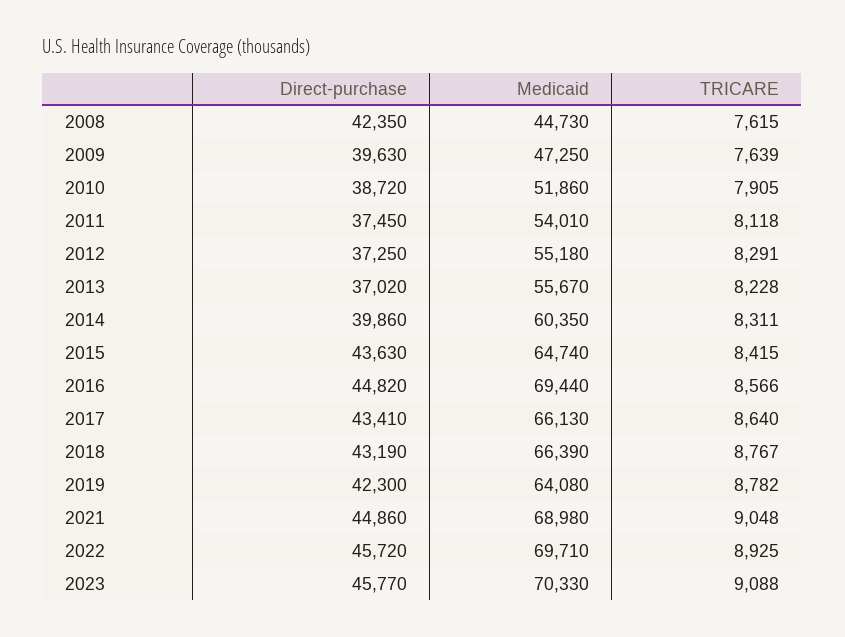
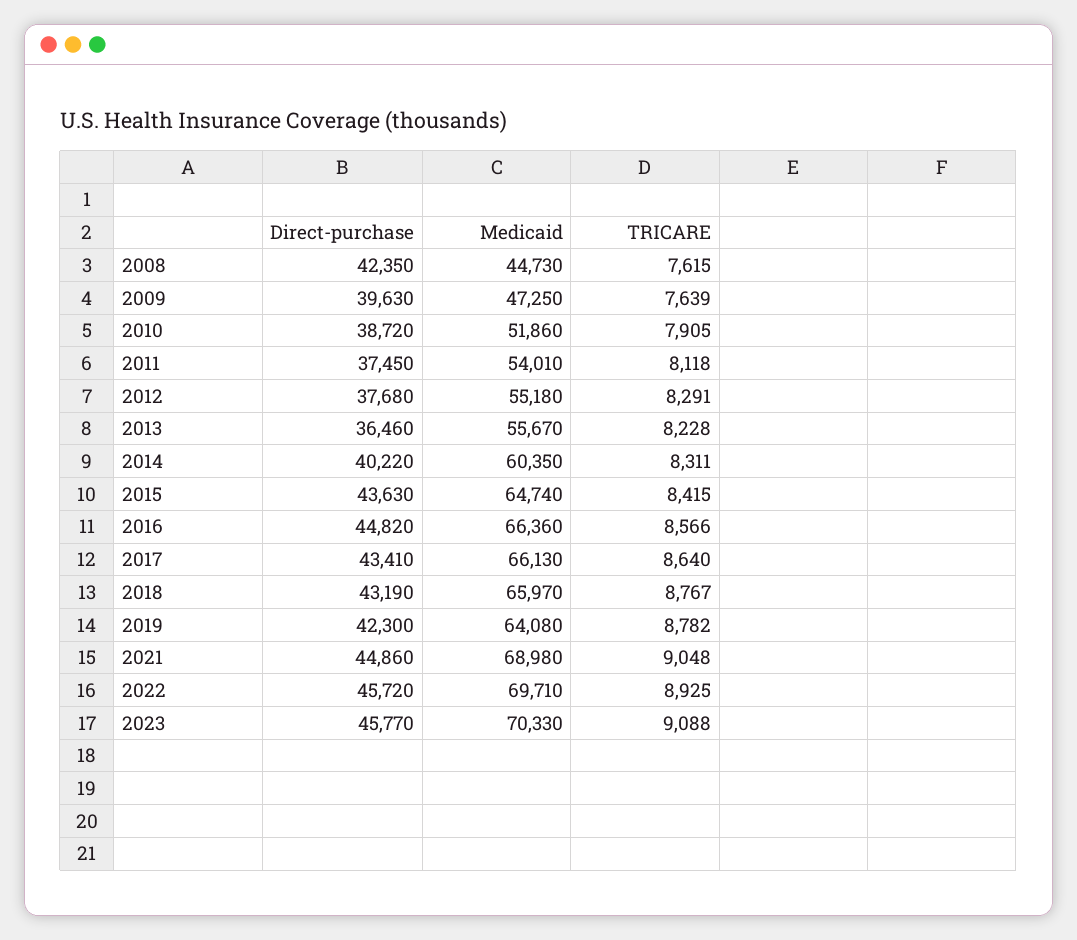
  {
    "Direct-purchase": {
      "2008": 42350,
      "2009": 39630,
      "2010": 38720,
      "2011": 37450,
-     "2012": 37250,
+     "2012": 37680,
-     "2013": 37020,
+     "2013": 36460,
-     "2014": 39860,
+     "2014": 40220,
      "2015": 43630,
      "2016": 44820,
      "2017": 43410,
      "2018": 43190,
      "2019": 42300,
      "2021": 44860,
      "2022": 45720,
      "2023": 45770
    },
    "Medicaid": {
      "2008": 44730,
      "2009": 47250,
      "2010": 51860,
      "2011": 54010,
      "2012": 55180,
      "2013": 55670,
      "2014": 60350,
      "2015": 64740,
-     "2016": 69440,
+     "2016": 66360,
      "2017": 66130,
-     "2018": 66390,
+     "2018": 65970,
      "2019": 64080,
      "2021": 68980,
      "2022": 69710,
      "2023": 70330
    },
    "TRICARE": {
      "2008": 7615,
      "2009": 7639,
      "2010": 7905,
      "2011": 8118,
      "2012": 8291,
      "2013": 8228,
      "2014": 8311,
      "2015": 8415,
      "2016": 8566,
      "2017": 8640,
      "2018": 8767,
      "2019": 8782,
      "2021": 9048,
      "2022": 8925,
      "2023": 9088
    }
  }

